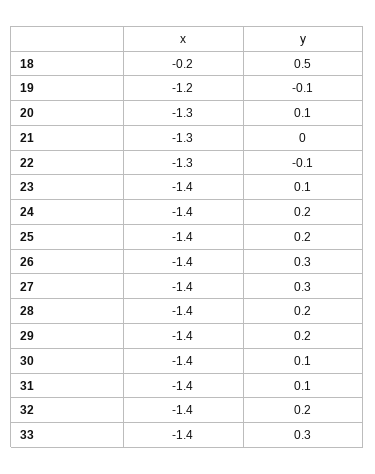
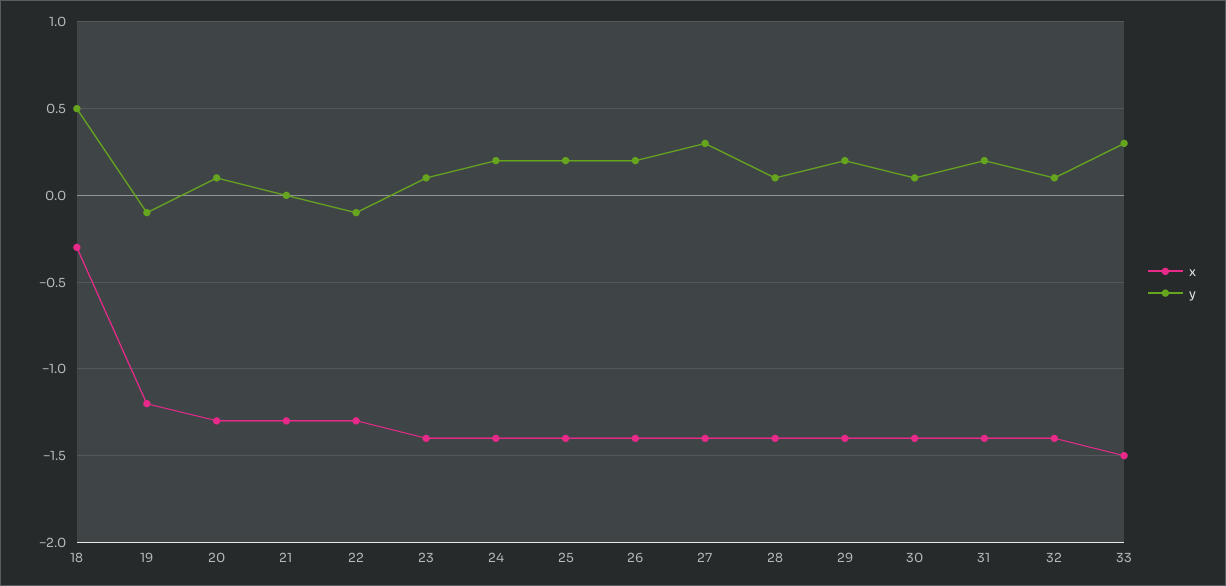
  {
    "x": {
-     "18": -0.2,
+     "18": -0.3,
      "19": -1.2,
      "20": -1.3,
      "21": -1.3,
      "22": -1.3,
      "23": -1.4,
      "24": -1.4,
      "25": -1.4,
      "26": -1.4,
      "27": -1.4,
      "28": -1.4,
      "29": -1.4,
      "30": -1.4,
      "31": -1.4,
      "32": -1.4,
-     "33": -1.4
+     "33": -1.5
    },
    "y": {
      "18": 0.5,
      "19": -0.1,
      "20": 0.1,
      "21": 0,
      "22": -0.1,
      "23": 0.1,
      "24": 0.2,
      "25": 0.2,
-     "26": 0.3,
+     "26": 0.2,
      "27": 0.3,
-     "28": 0.2,
+     "28": 0.1,
      "29": 0.2,
      "30": 0.1,
-     "31": 0.1,
+     "31": 0.2,
-     "32": 0.2,
+     "32": 0.1,
      "33": 0.3
    }
  }

